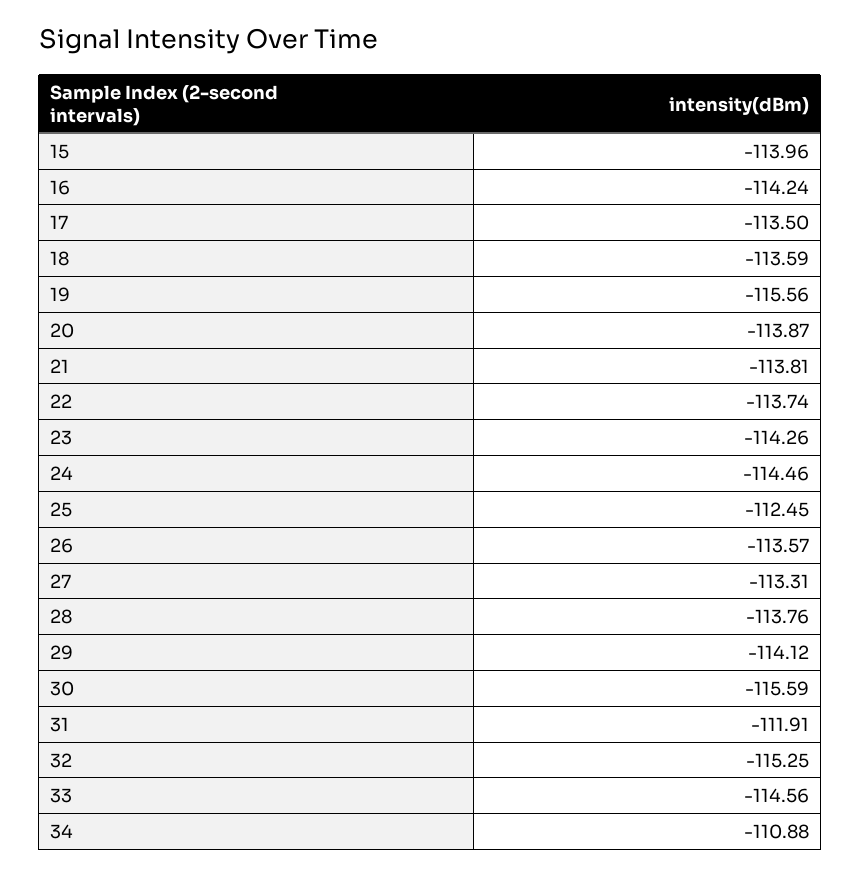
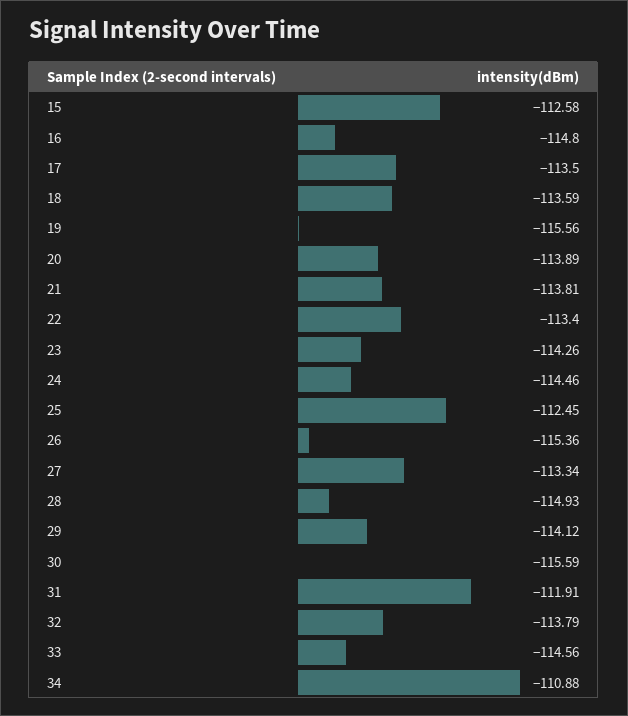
  {
-   "15": -113.96,
+   "15": -112.58,
-   "16": -114.24,
+   "16": -114.8,
    "17": -113.5,
    "18": -113.59,
    "19": -115.56,
-   "20": -113.87,
+   "20": -113.89,
    "21": -113.81,
-   "22": -113.74,
+   "22": -113.4,
    "23": -114.26,
    "24": -114.46,
    "25": -112.45,
-   "26": -113.57,
+   "26": -115.36,
-   "27": -113.31,
+   "27": -113.34,
-   "28": -113.76,
+   "28": -114.93,
    "29": -114.12,
    "30": -115.59,
    "31": -111.91,
-   "32": -115.25,
+   "32": -113.79,
    "33": -114.56,
    "34": -110.88
  }

